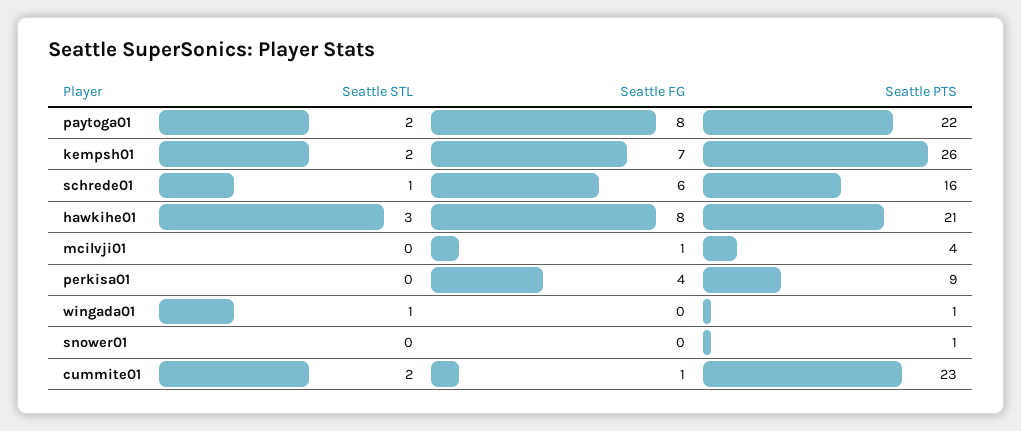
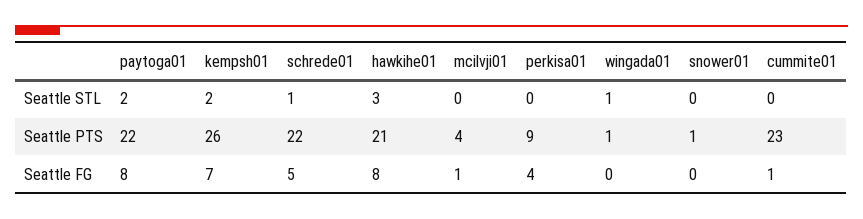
  {
    "Seattle STL": {
      "paytoga01": 2,
      "kempsh01": 2,
      "schrede01": 1,
      "hawkihe01": 3,
      "mcilvji01": 0,
      "perkisa01": 0,
      "wingada01": 1,
      "snower01": 0,
-     "cummite01": 2
+     "cummite01": 0
    },
    "Seattle FG": {
      "paytoga01": 8,
      "kempsh01": 7,
-     "schrede01": 6,
+     "schrede01": 5,
      "hawkihe01": 8,
      "mcilvji01": 1,
      "perkisa01": 4,
      "wingada01": 0,
      "snower01": 0,
      "cummite01": 1
    },
    "Seattle PTS": {
      "paytoga01": 22,
      "kempsh01": 26,
-     "schrede01": 16,
+     "schrede01": 22,
      "hawkihe01": 21,
      "mcilvji01": 4,
      "perkisa01": 9,
      "wingada01": 1,
      "snower01": 1,
      "cummite01": 23
    }
  }

